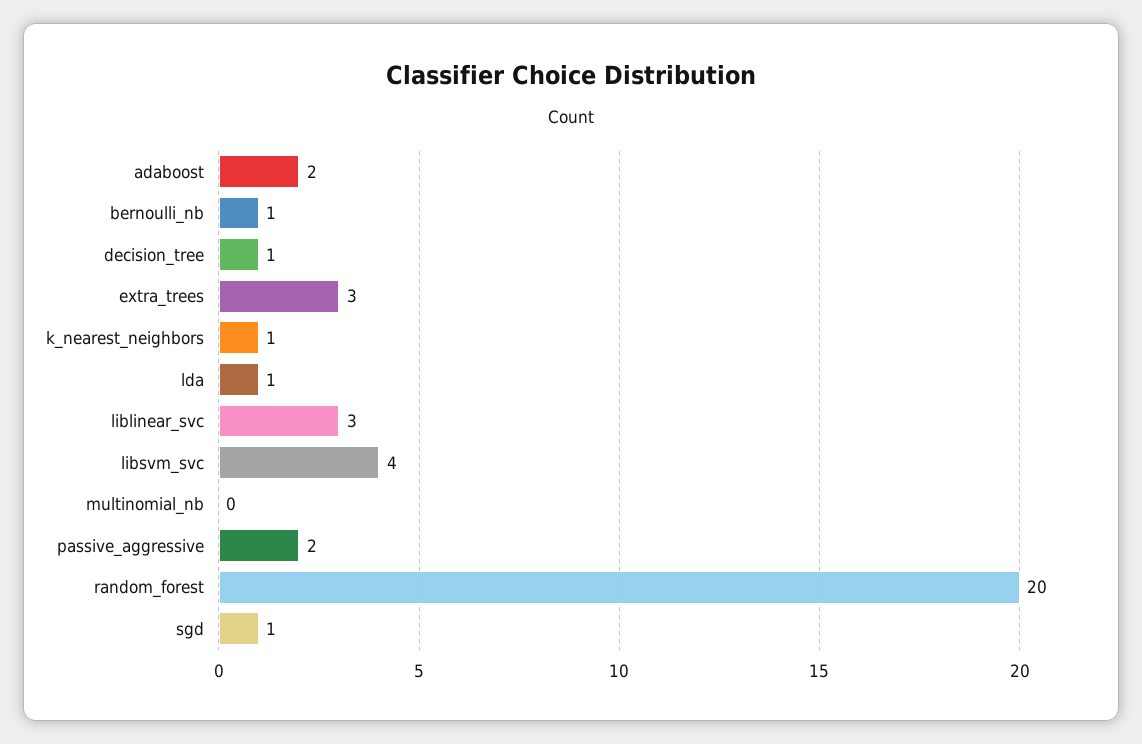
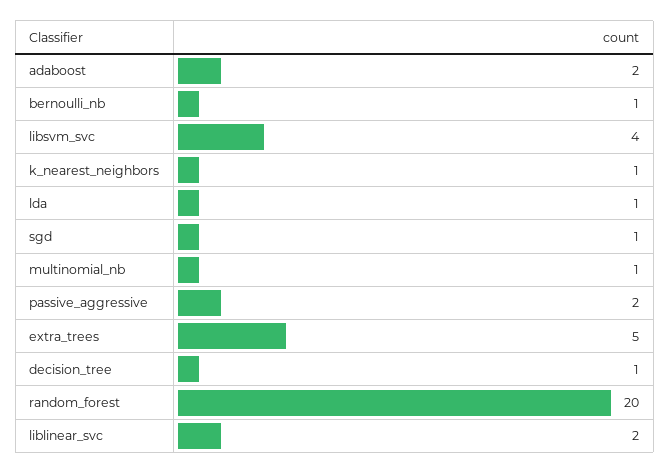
  {
    "adaboost": 2,
    "bernoulli_nb": 1,
    "decision_tree": 1,
-   "extra_trees": 3,
+   "extra_trees": 5,
    "k_nearest_neighbors": 1,
    "lda": 1,
-   "liblinear_svc": 3,
+   "liblinear_svc": 2,
    "libsvm_svc": 4,
-   "multinomial_nb": 0,
+   "multinomial_nb": 1,
    "passive_aggressive": 2,
    "random_forest": 20,
    "sgd": 1
  }

